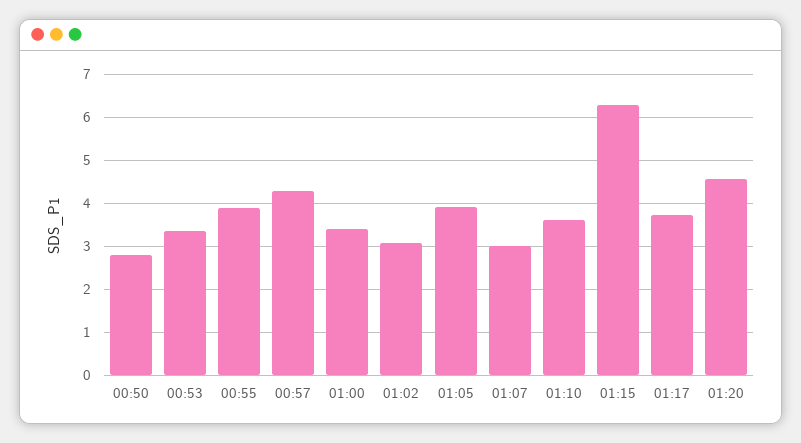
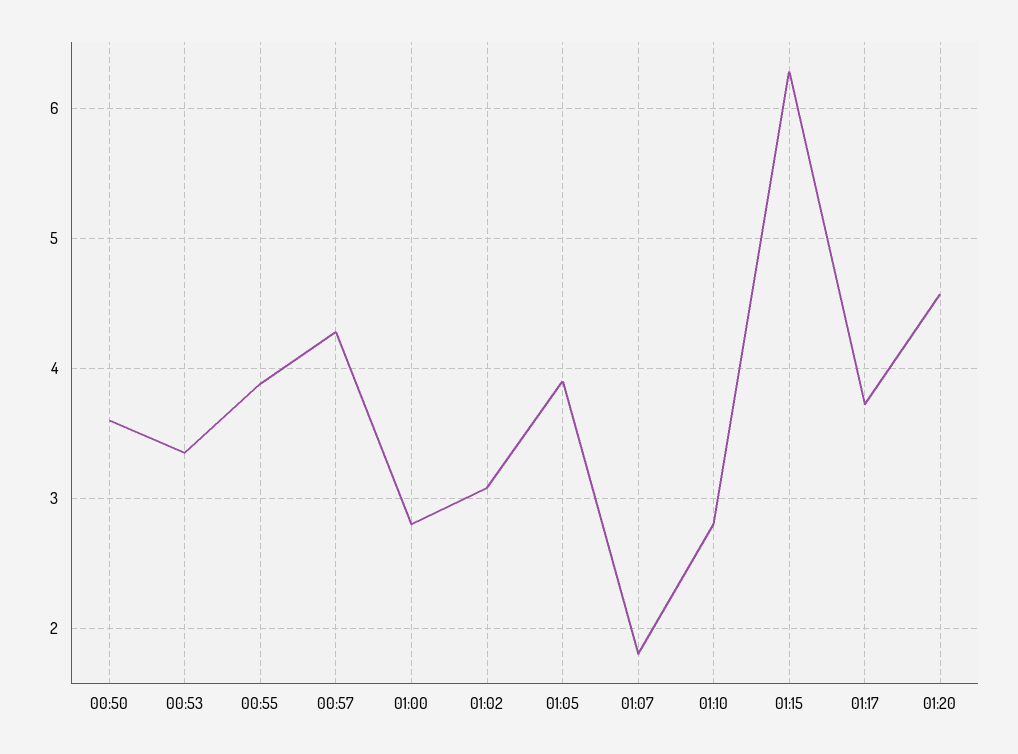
  {
-   "00:50": 2.8,
+   "00:50": 3.6,
    "00:53": 3.4,
    "00:55": 3.9,
    "00:57": 4.3,
-   "01:00": 3.4,
+   "01:00": 2.8,
    "01:02": 3.1,
    "01:05": 3.9,
-   "01:07": 3,
+   "01:07": 1.8,
-   "01:10": 3.6,
+   "01:10": 2.8,
    "01:15": 6.3,
    "01:17": 3.7,
    "01:20": 4.6
  }

